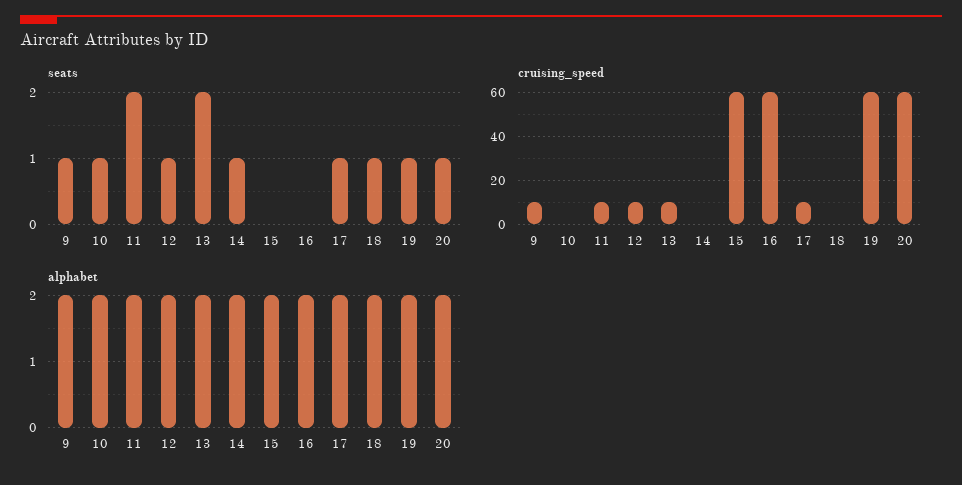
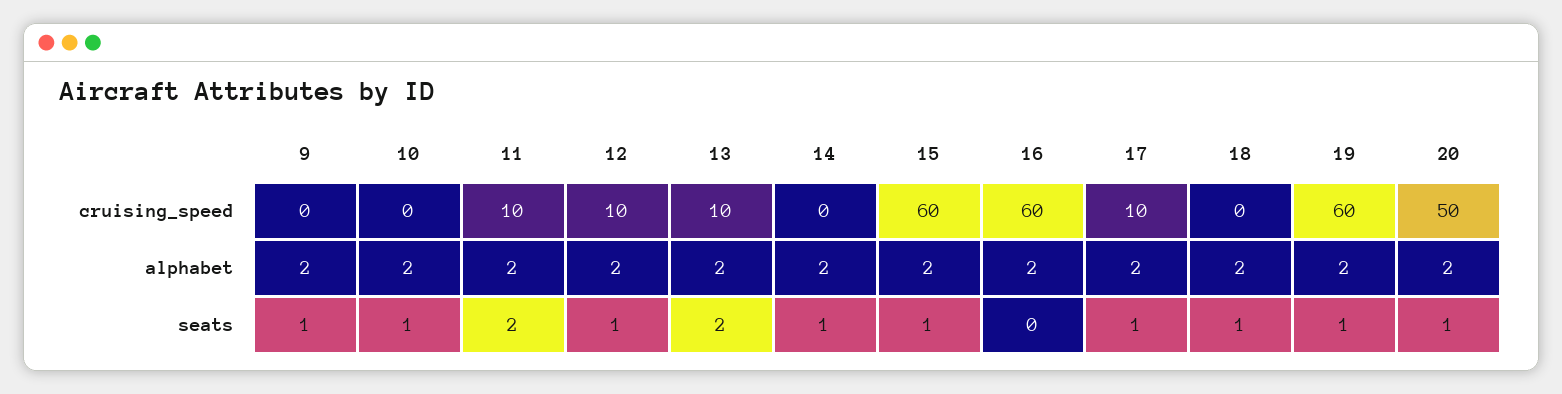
  {
    "seats": {
      "9": 1,
      "10": 1,
      "11": 2,
      "12": 1,
      "13": 2,
      "14": 1,
-     "15": 0,
+     "15": 1,
      "16": 0,
      "17": 1,
      "18": 1,
      "19": 1,
      "20": 1
    },
    "cruising_speed": {
-     "9": 10,
+     "9": 0,
      "10": 0,
      "11": 10,
      "12": 10,
      "13": 10,
      "14": 0,
      "15": 60,
      "16": 60,
      "17": 10,
      "18": 0,
      "19": 60,
-     "20": 60
+     "20": 50
    },
    "alphabet": {
      "9": 2,
      "10": 2,
      "11": 2,
      "12": 2,
      "13": 2,
      "14": 2,
      "15": 2,
      "16": 2,
      "17": 2,
      "18": 2,
      "19": 2,
      "20": 2
    }
  }

